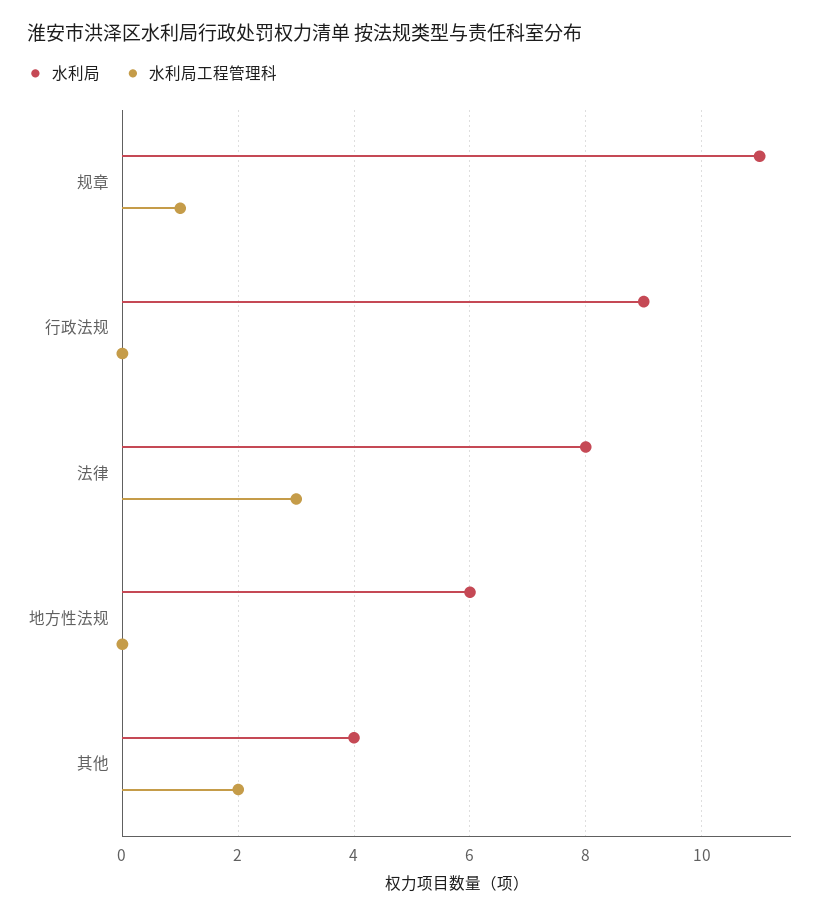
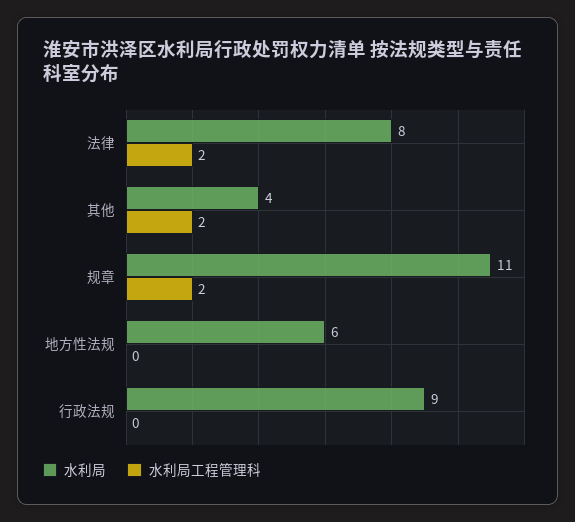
  {
    "水利局": {
      "规章": 11,
      "行政法规": 9,
      "法律": 8,
      "地方性法规": 6,
      "其他": 4
    },
    "水利局工程管理科": {
-     "规章": 1,
+     "规章": 2,
      "行政法规": 0,
-     "法律": 3,
+     "法律": 2,
      "地方性法规": 0,
      "其他": 2
    }
  }

